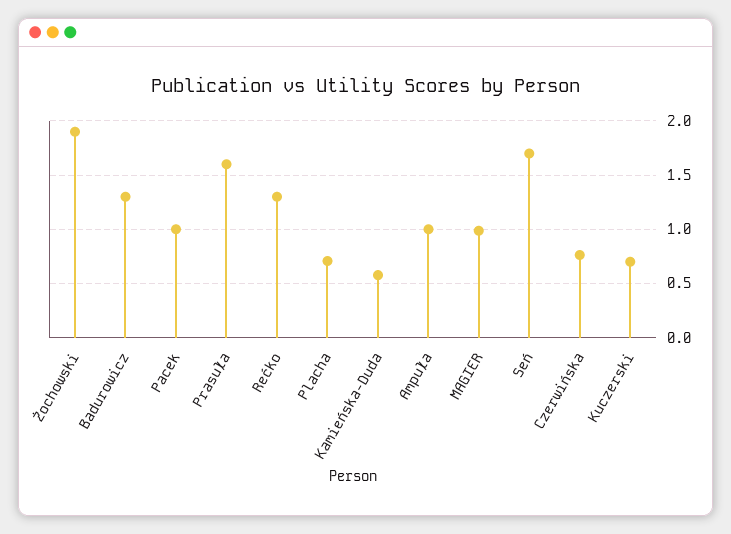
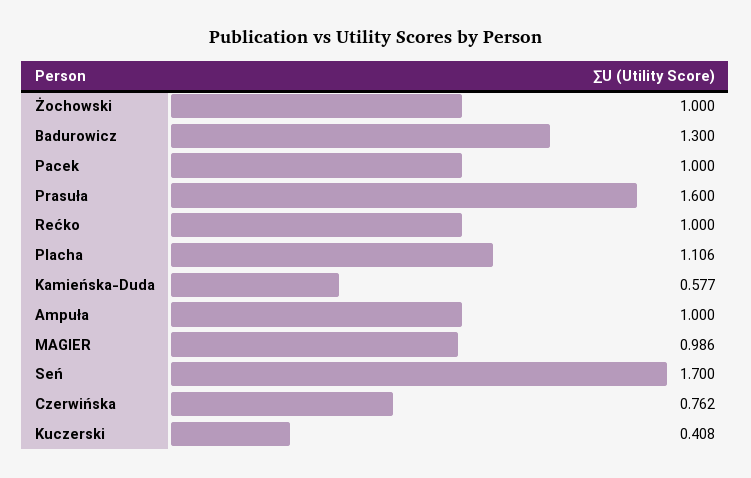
  {
-   "Żochowski": 1.9,
+   "Żochowski": 1,
    "Badurowicz": 1.3,
    "Pacek": 1,
    "Prasuła": 1.6,
-   "Rećko": 1.3,
+   "Rećko": 1,
-   "Placha": 0.7,
+   "Placha": 1.106,
    "Kamieńska-Duda": 0.577,
    "Ampuła": 1,
    "MAGIER": 0.986,
    "Seń": 1.7,
    "Czerwińska": 0.762,
-   "Kuczerski": 0.7
+   "Kuczerski": 0.408
  }

